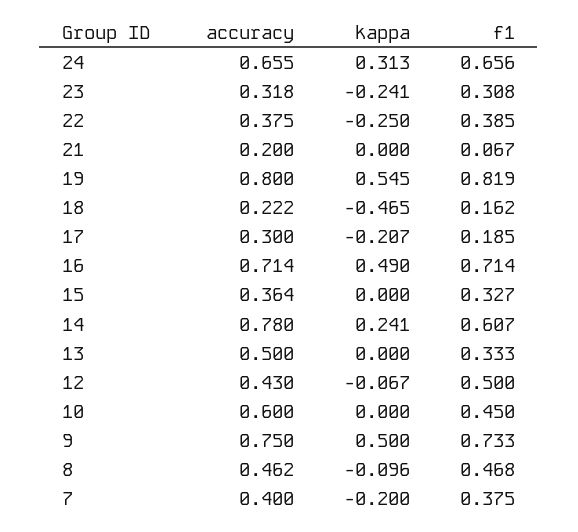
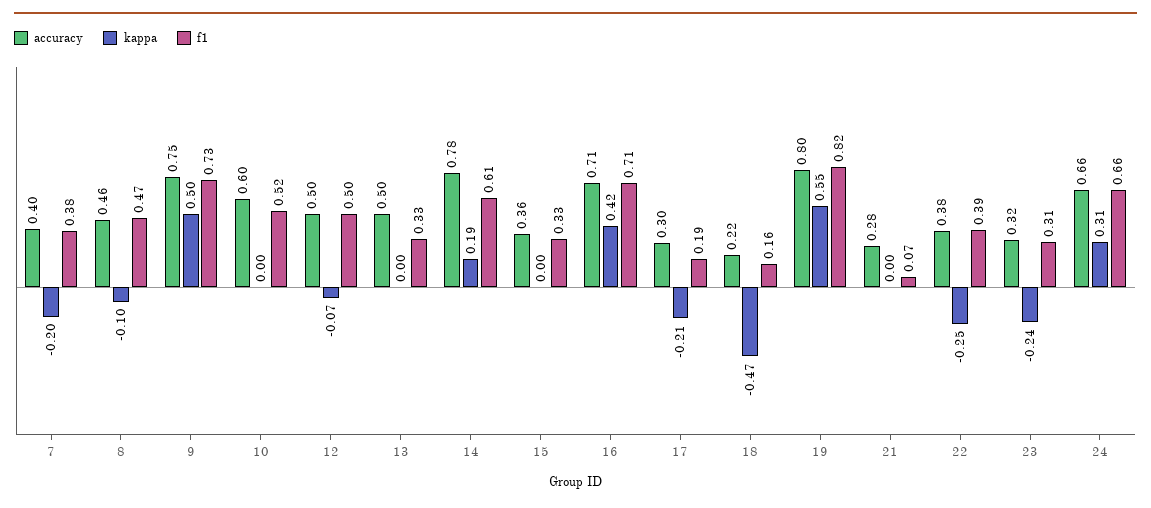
  {
    "accuracy": {
      "24": 0.655,
      "23": 0.318,
      "22": 0.375,
-     "21": 0.2,
+     "21": 0.28,
      "19": 0.8,
      "18": 0.222,
      "17": 0.3,
      "16": 0.714,
      "15": 0.364,
      "14": 0.78,
      "13": 0.5,
-     "12": 0.43,
+     "12": 0.5,
      "10": 0.6,
      "9": 0.75,
      "8": 0.462,
      "7": 0.4
    },
    "kappa": {
      "24": 0.313,
      "23": -0.241,
      "22": -0.25,
      "21": 0,
      "19": 0.545,
      "18": -0.465,
      "17": -0.207,
-     "16": 0.49,
+     "16": 0.42,
      "15": 0,
-     "14": 0.241,
+     "14": 0.19,
      "13": 0,
      "12": -0.067,
      "10": 0,
      "9": 0.5,
      "8": -0.096,
      "7": -0.2
    },
    "f1": {
      "24": 0.656,
      "23": 0.308,
      "22": 0.385,
      "21": 0.067,
      "19": 0.819,
      "18": 0.162,
      "17": 0.185,
      "16": 0.714,
      "15": 0.327,
      "14": 0.607,
      "13": 0.333,
      "12": 0.5,
-     "10": 0.45,
+     "10": 0.52,
      "9": 0.733,
      "8": 0.468,
      "7": 0.375
    }
  }

